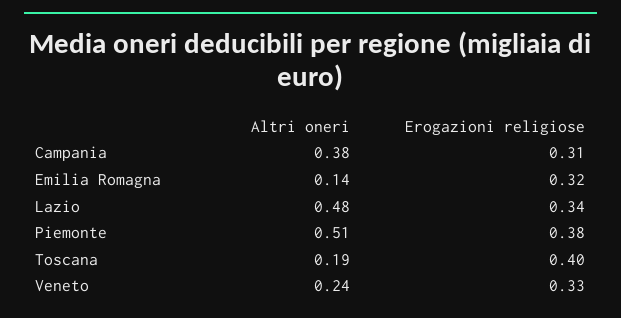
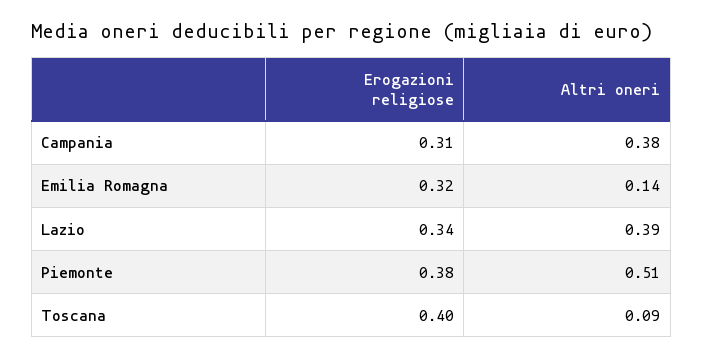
  {
    "Altri oneri": {
      "Campania": 0.38,
      "Emilia Romagna": 0.14,
-     "Lazio": 0.48,
+     "Lazio": 0.39,
      "Piemonte": 0.51,
-     "Toscana": 0.19,
+     "Toscana": 0.09
-     "Veneto": 0.24
    },
    "Erogazioni religiose": {
      "Campania": 0.31,
      "Emilia Romagna": 0.32,
      "Lazio": 0.34,
      "Piemonte": 0.38,
-     "Toscana": 0.4,
+     "Toscana": 0.4
-     "Veneto": 0.33
    }
  }

